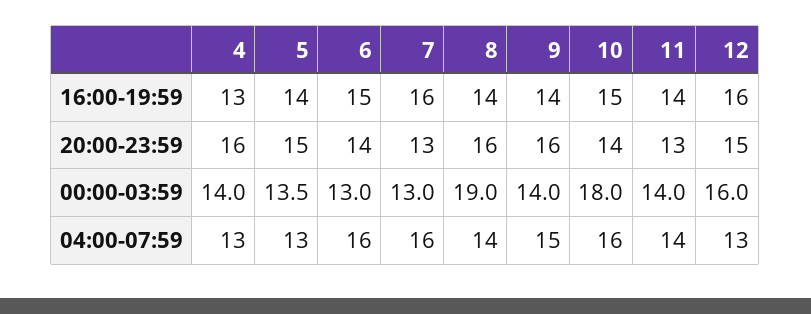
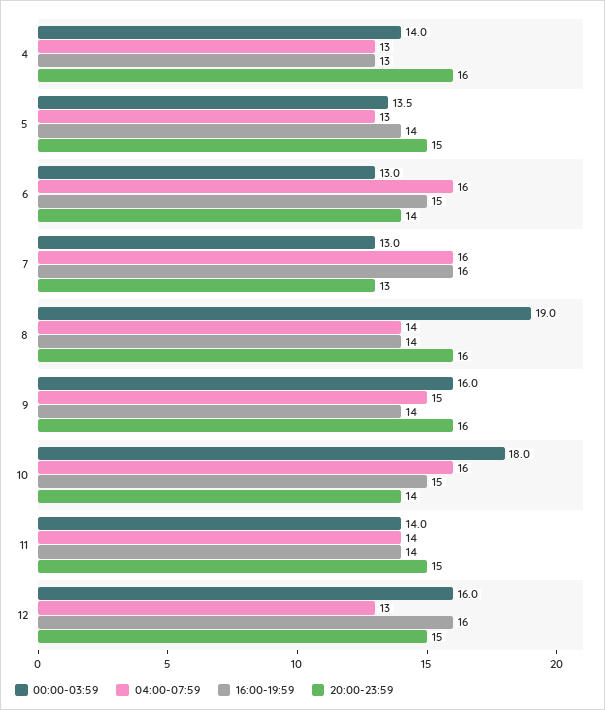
  {
    "16:00-19:59": {
      "4": 13,
      "5": 14,
      "6": 15,
      "7": 16,
      "8": 14,
      "9": 14,
      "10": 15,
      "11": 14,
      "12": 16
    },
    "20:00-23:59": {
      "4": 16,
      "5": 15,
      "6": 14,
      "7": 13,
      "8": 16,
      "9": 16,
      "10": 14,
-     "11": 13,
+     "11": 15,
      "12": 15
    },
    "00:00-03:59": {
      "4": 14,
      "5": 13.5,
      "6": 13,
      "7": 13,
      "8": 19,
-     "9": 14,
+     "9": 16,
      "10": 18,
      "11": 14,
      "12": 16
    },
    "04:00-07:59": {
      "4": 13,
      "5": 13,
      "6": 16,
      "7": 16,
      "8": 14,
      "9": 15,
      "10": 16,
      "11": 14,
      "12": 13
    }
  }

